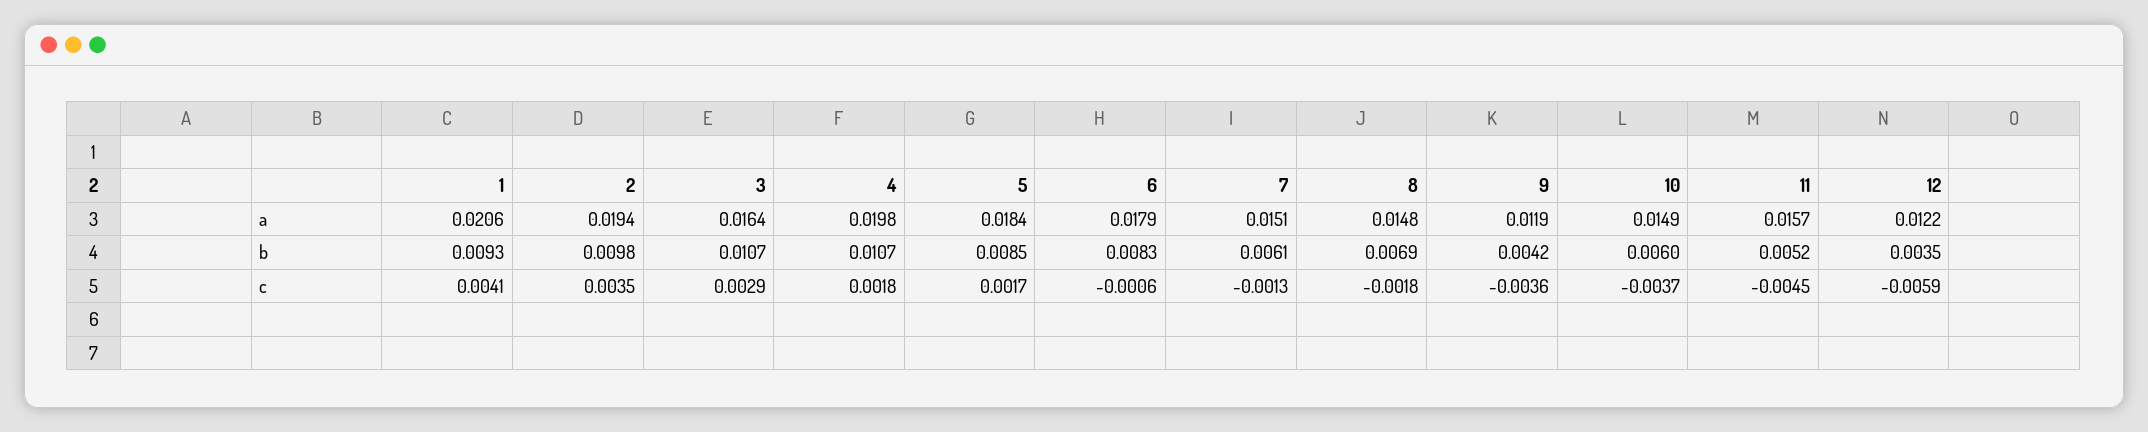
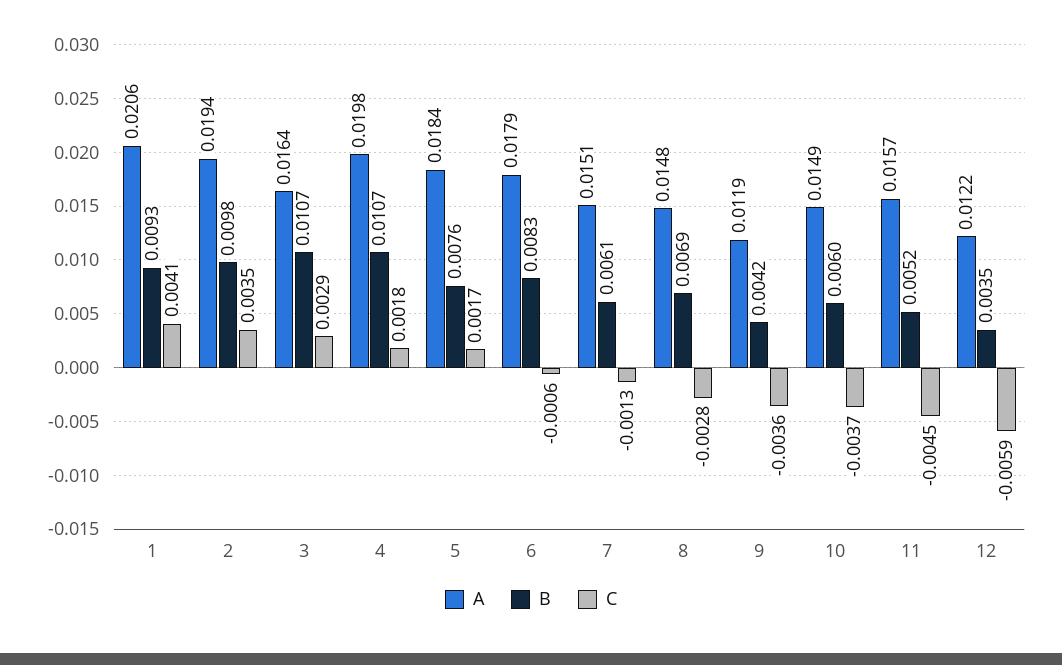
  {
    "a": {
      "1": 0.0206,
      "2": 0.0194,
      "3": 0.0164,
      "4": 0.0198,
      "5": 0.0184,
      "6": 0.0179,
      "7": 0.0151,
      "8": 0.0148,
      "9": 0.0119,
      "10": 0.0149,
      "11": 0.0157,
      "12": 0.0122
    },
    "b": {
      "1": 0.0093,
      "2": 0.0098,
      "3": 0.0107,
      "4": 0.0107,
-     "5": 0.0085,
+     "5": 0.0076,
      "6": 0.0083,
      "7": 0.0061,
      "8": 0.0069,
      "9": 0.0042,
      "10": 0.006,
      "11": 0.0052,
      "12": 0.0035
    },
    "c": {
      "1": 0.0041,
      "2": 0.0035,
      "3": 0.0029,
      "4": 0.0018,
      "5": 0.0017,
      "6": -0.0006,
      "7": -0.0013,
-     "8": -0.0018,
+     "8": -0.0028,
      "9": -0.0036,
      "10": -0.0037,
      "11": -0.0045,
      "12": -0.0059
    }
  }

